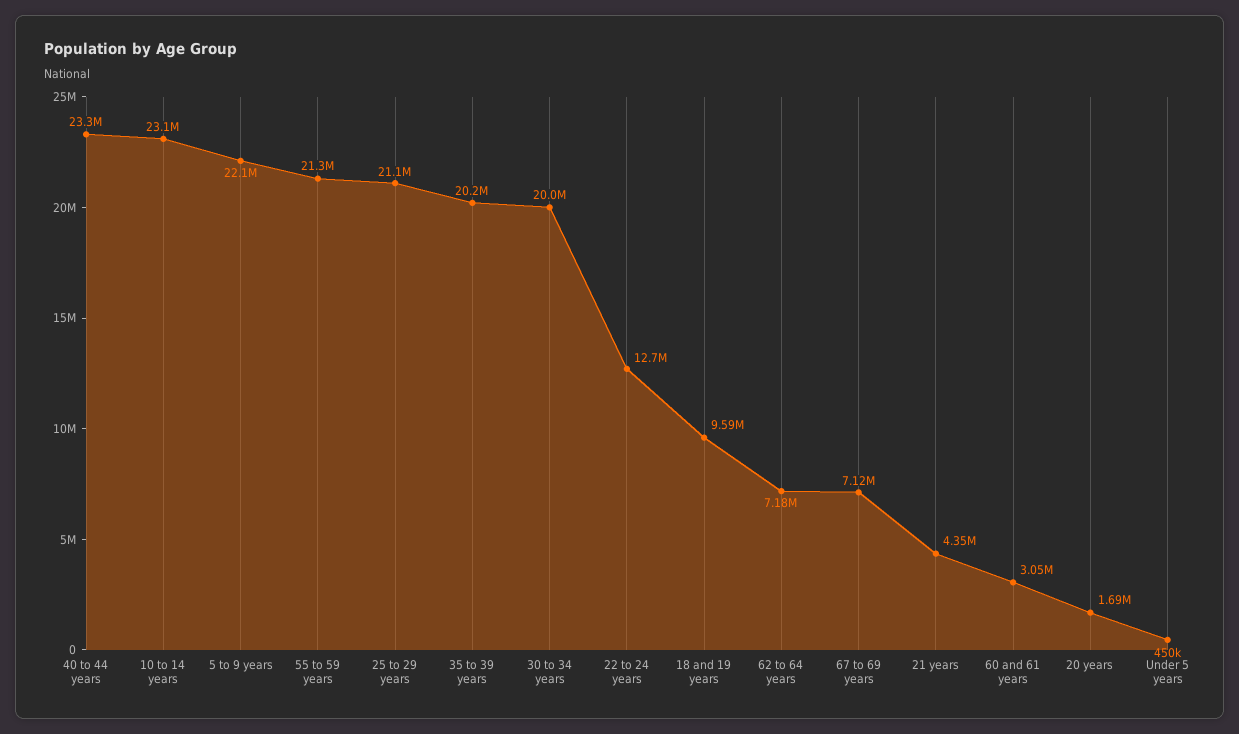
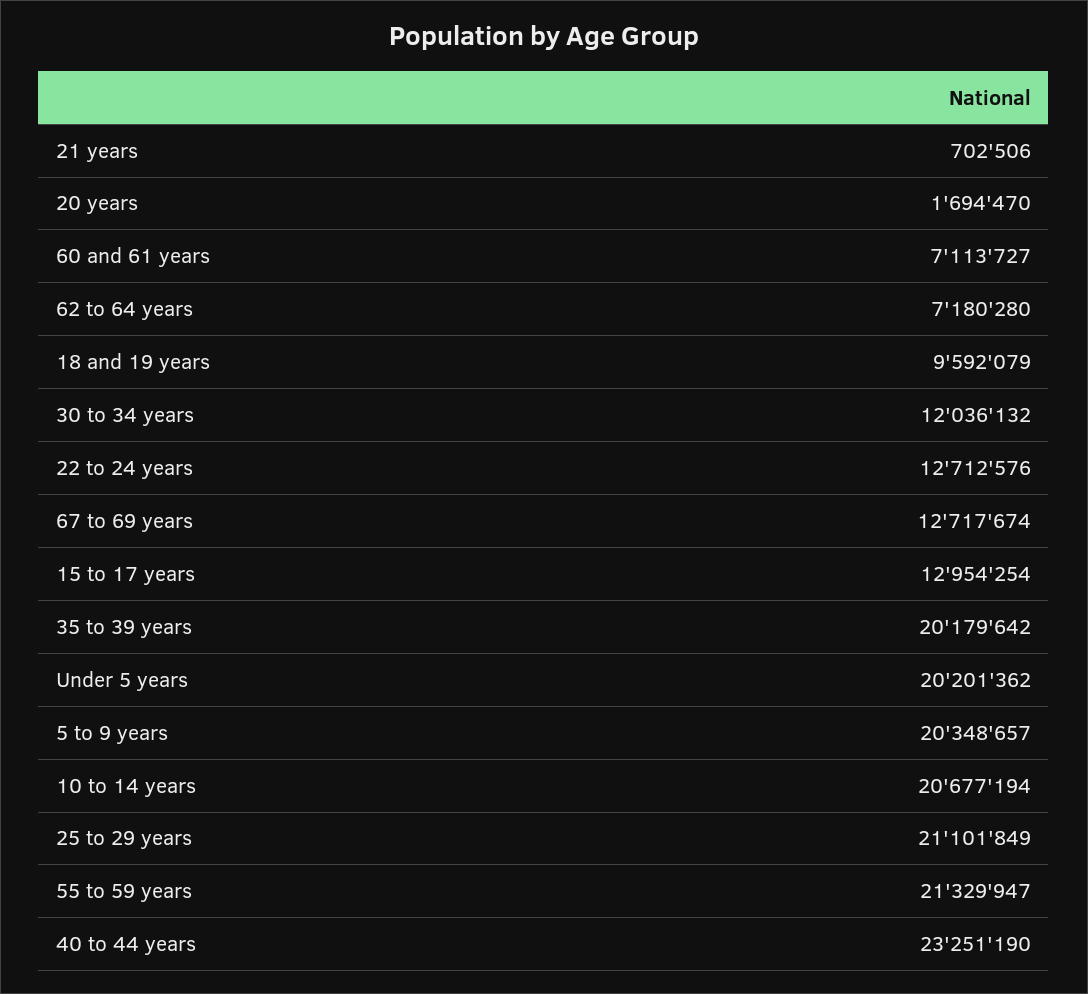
  {
    "40 to 44 years": 23251190,
-   "10 to 14 years": 23100000,
+   "10 to 14 years": 20677194,
-   "5 to 9 years": 22100000,
+   "5 to 9 years": 20348657,
    "55 to 59 years": 21329947,
    "25 to 29 years": 21101849,
    "35 to 39 years": 20179642,
-   "30 to 34 years": 20000000,
+   "30 to 34 years": 12036132,
    "22 to 24 years": 12712576,
    "18 and 19 years": 9592079,
    "62 to 64 years": 7180280,
-   "67 to 69 years": 7120000,
+   "67 to 69 years": 12717674,
-   "21 years": 4350000,
+   "21 years": 702506,
-   "60 and 61 years": 3050000,
+   "60 and 61 years": 7113727,
    "20 years": 1694470,
-   "Under 5 years": 450000
+   "Under 5 years": 20201362,
+   "15 to 17 years": 12954254
  }

